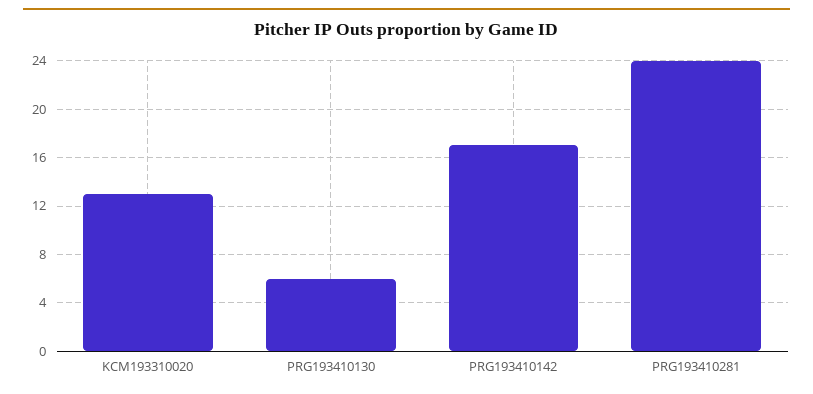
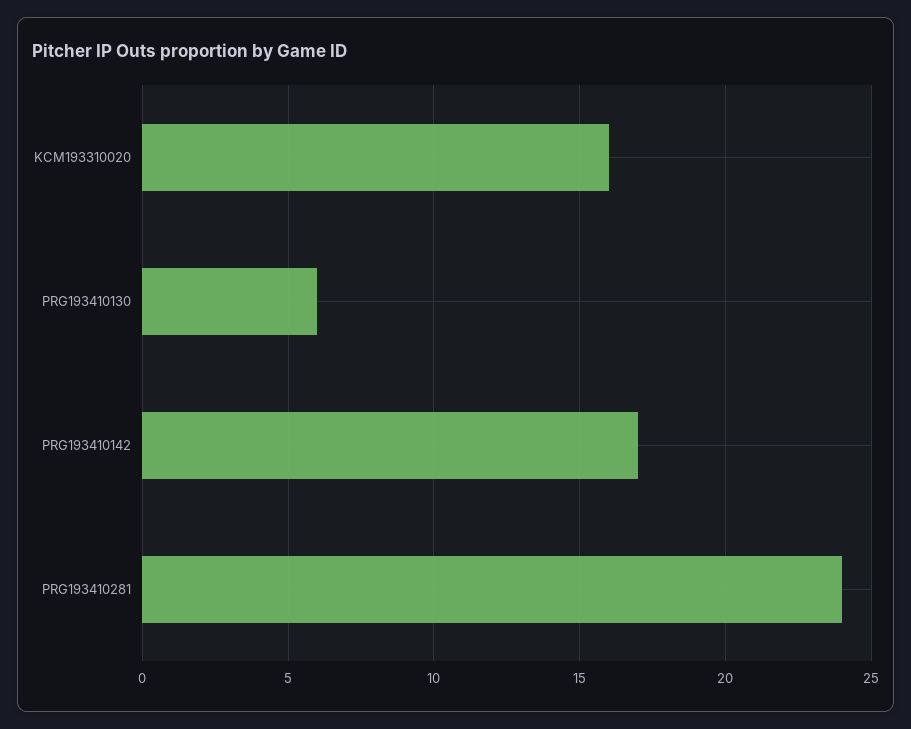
  {
-   "KCM193310020": 13,
+   "KCM193310020": 16,
    "PRG193410130": 6,
    "PRG193410142": 17,
    "PRG193410281": 24
  }

